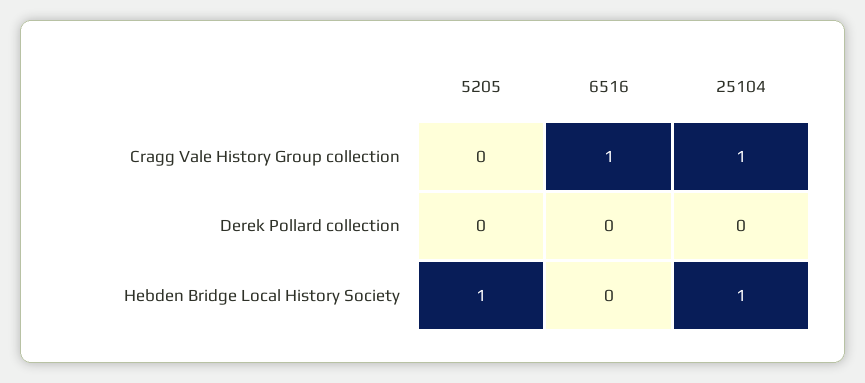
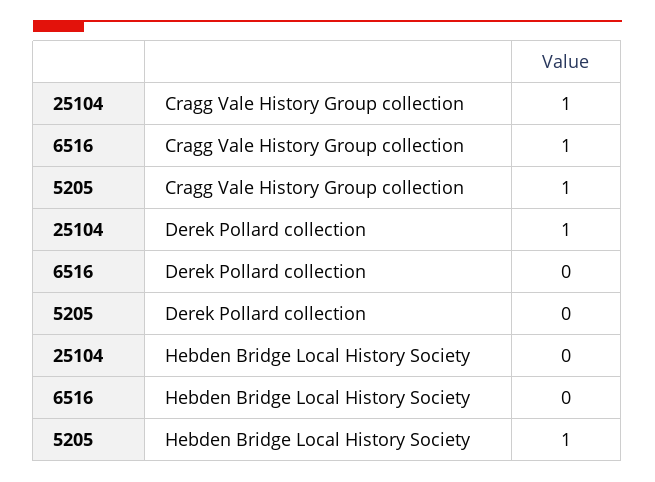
  {
    "5205": {
-     "Cragg Vale History Group collection": 0,
+     "Cragg Vale History Group collection": 1,
      "Derek Pollard collection": 0,
      "Hebden Bridge Local History Society": 1
    },
    "6516": {
      "Cragg Vale History Group collection": 1,
      "Derek Pollard collection": 0,
      "Hebden Bridge Local History Society": 0
    },
    "25104": {
      "Cragg Vale History Group collection": 1,
-     "Derek Pollard collection": 0,
+     "Derek Pollard collection": 1,
-     "Hebden Bridge Local History Society": 1
+     "Hebden Bridge Local History Society": 0
    }
  }

